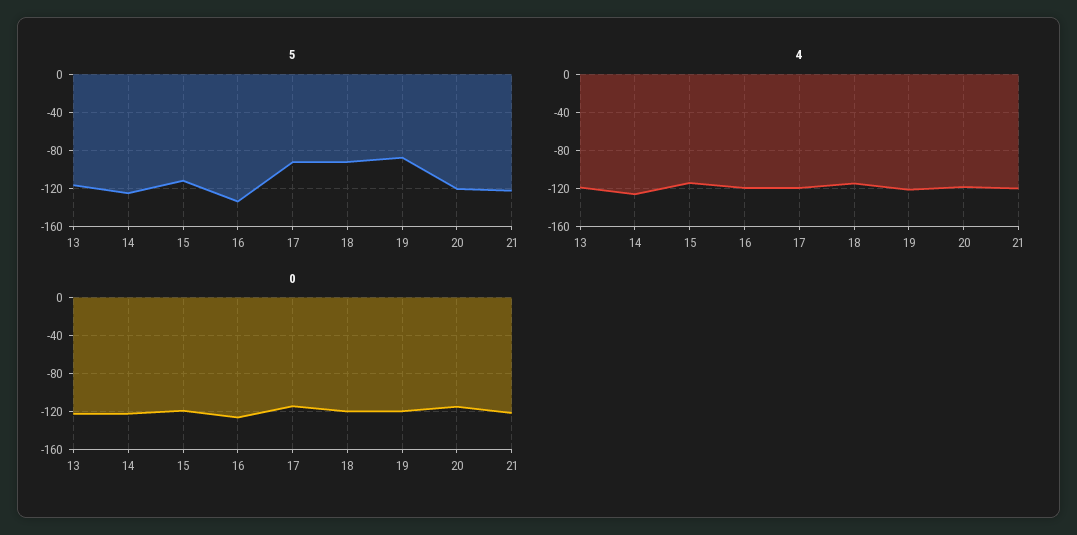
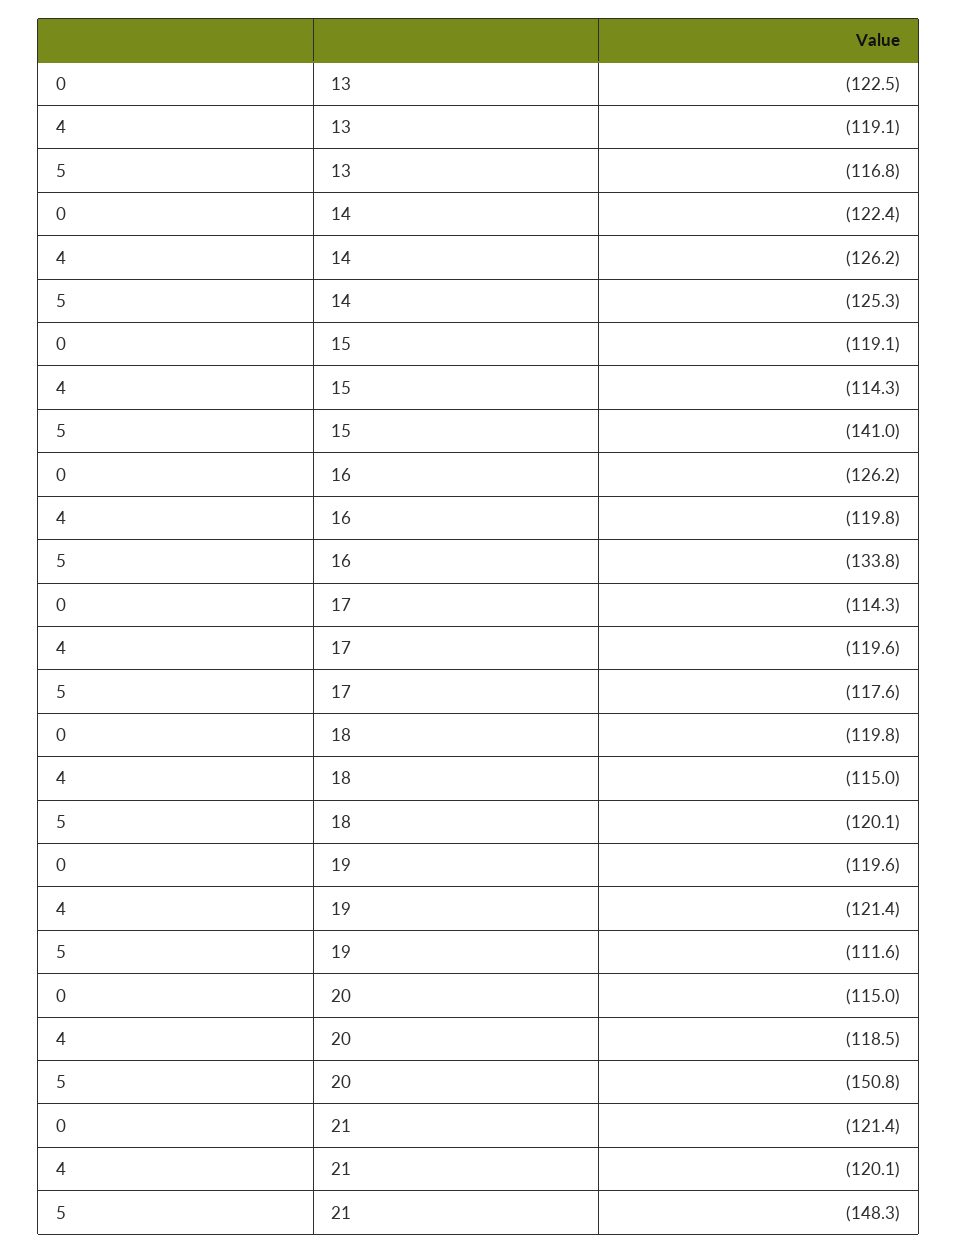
  {
    "5": {
      "13": -116.8,
      "14": -125.3,
-     "15": -110,
+     "15": -141,
      "16": -133.8,
-     "17": -90,
+     "17": -117.6,
-     "18": -90,
+     "18": -120.1,
-     "19": -90,
+     "19": -111.6,
-     "20": -120,
+     "20": -150.8,
-     "21": -120
+     "21": -148.3
    },
    "4": {
      "13": -119.1,
      "14": -126.2,
      "15": -114.3,
      "16": -119.8,
      "17": -119.6,
      "18": -115,
      "19": -121.4,
      "20": -118.5,
      "21": -120.1
    },
    "0": {
      "13": -122.5,
      "14": -122.4,
      "15": -119.1,
      "16": -126.2,
      "17": -114.3,
      "18": -119.8,
      "19": -119.6,
      "20": -115,
      "21": -121.4
    }
  }

